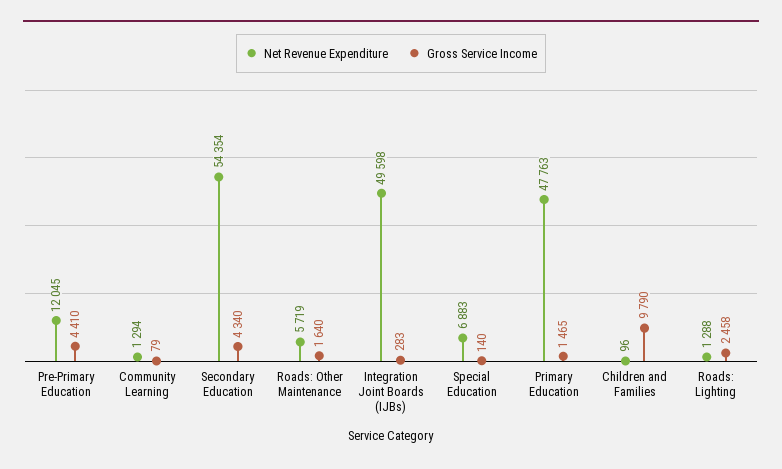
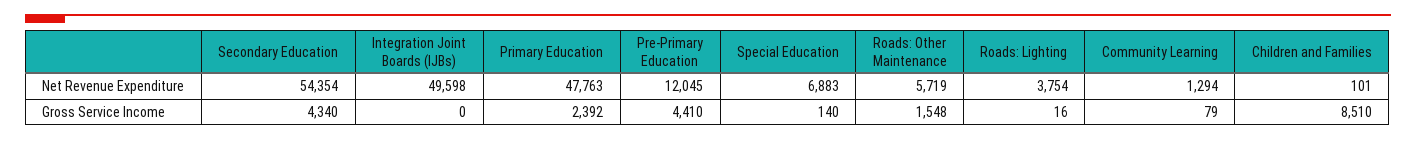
  {
    "Net Revenue Expenditure": {
      "Pre-Primary Education": 12045,
      "Community Learning": 1294,
      "Secondary Education": 54354,
      "Roads: Other Maintenance": 5719,
      "Integration Joint Boards (IJBs)": 49598,
      "Special Education": 6883,
      "Primary Education": 47763,
-     "Children and Families": 96,
+     "Children and Families": 101,
-     "Roads: Lighting": 1288
+     "Roads: Lighting": 3754
    },
    "Gross Service Income": {
      "Pre-Primary Education": 4410,
      "Community Learning": 79,
      "Secondary Education": 4340,
-     "Roads: Other Maintenance": 1640,
+     "Roads: Other Maintenance": 1548,
-     "Integration Joint Boards (IJBs)": 283,
+     "Integration Joint Boards (IJBs)": 0,
      "Special Education": 140,
-     "Primary Education": 1465,
+     "Primary Education": 2392,
-     "Children and Families": 9790,
+     "Children and Families": 8510,
-     "Roads: Lighting": 2458
+     "Roads: Lighting": 16
    }
  }

